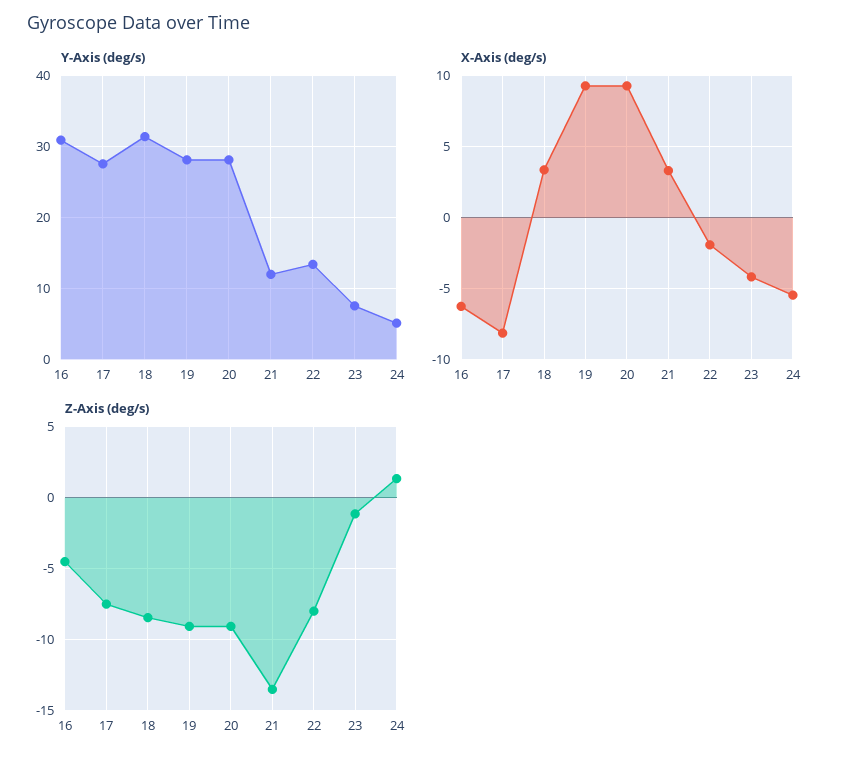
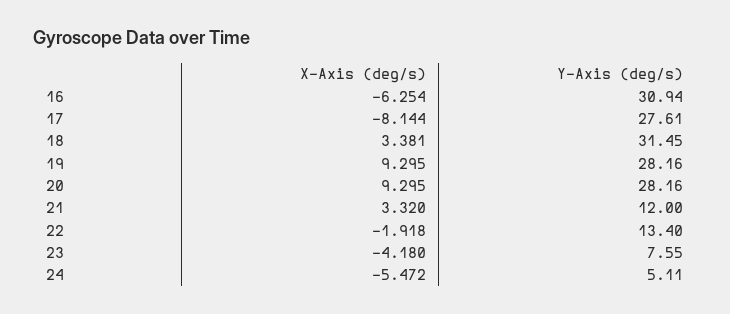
  {
    "Y-Axis (deg/s)": {
      "16": 30.94,
      "17": 27.61,
      "18": 31.45,
      "19": 28.16,
      "20": 28.16,
      "21": 12,
      "22": 13.4,
      "23": 7.55,
      "24": 5.11
    },
    "X-Axis (deg/s)": {
      "16": -6.254,
      "17": -8.144,
      "18": 3.381,
      "19": 9.295,
      "20": 9.295,
      "21": 3.32,
      "22": -1.918,
      "23": -4.18,
      "24": -5.472
-   },
+   }
-   "Z-Axis (deg/s)": {
-     "16": -4.5,
-     "17": -7.5,
-     "18": -8.5,
-     "19": -9,
-     "20": -9,
-     "21": -13.5,
-     "22": -8,
-     "23": -1,
-     "24": 1.5
-   }
  }

